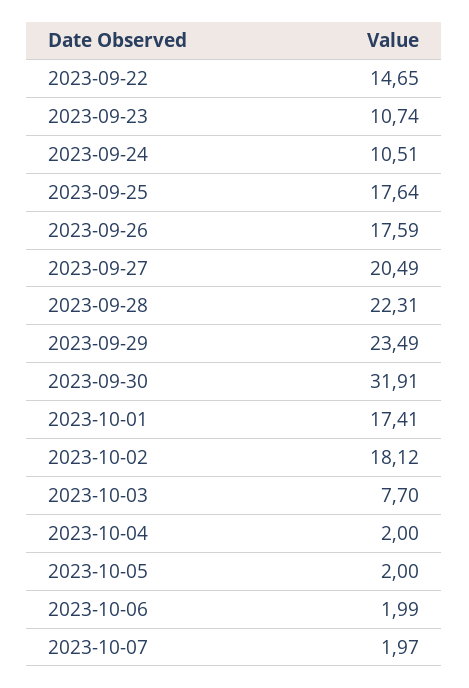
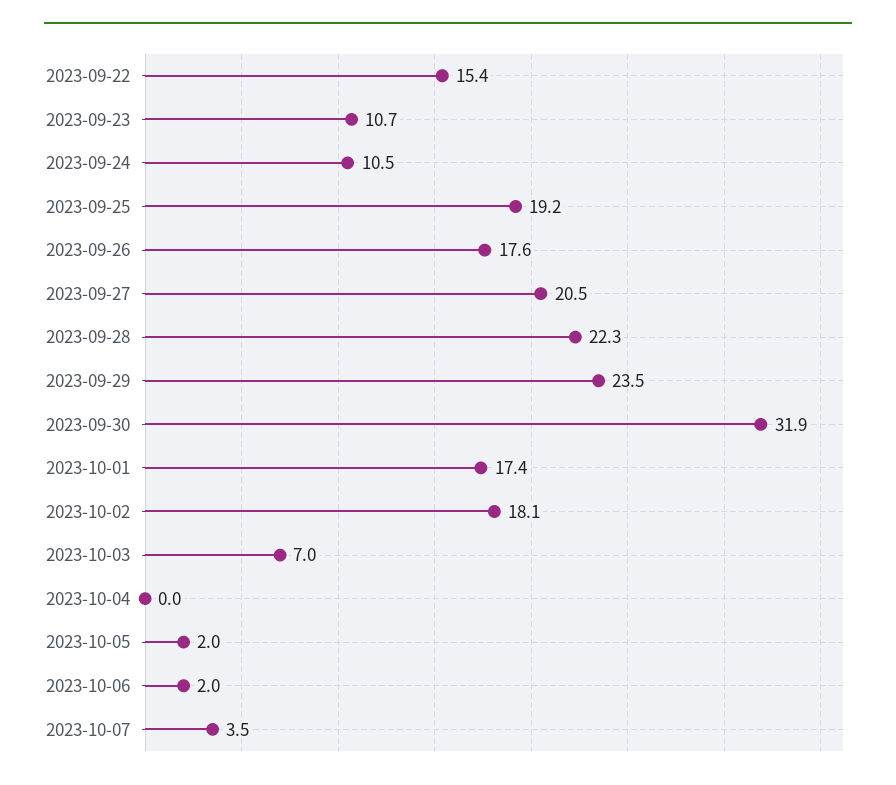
  {
-   "2023-09-22": 14.65,
+   "2023-09-22": 15.4,
    "2023-09-23": 10.74,
    "2023-09-24": 10.51,
-   "2023-09-25": 17.64,
+   "2023-09-25": 19.2,
    "2023-09-26": 17.59,
    "2023-09-27": 20.49,
    "2023-09-28": 22.31,
    "2023-09-29": 23.49,
    "2023-09-30": 31.91,
    "2023-10-01": 17.41,
    "2023-10-02": 18.12,
-   "2023-10-03": 7.7,
+   "2023-10-03": 7,
-   "2023-10-04": 2,
+   "2023-10-04": 0,
    "2023-10-05": 2,
    "2023-10-06": 1.99,
-   "2023-10-07": 1.97
+   "2023-10-07": 3.5
  }

